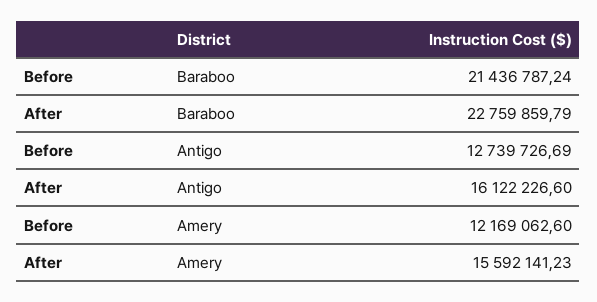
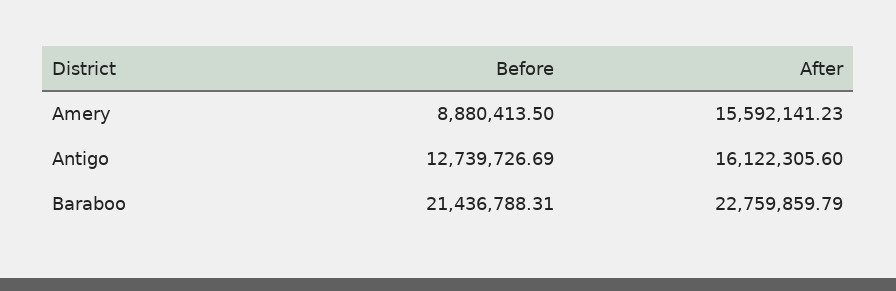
  {
    "Before": {
-     "Baraboo": 21436787.24,
+     "Baraboo": 21436788.31,
      "Antigo": 12739726.69,
-     "Amery": 12169062.6
+     "Amery": 8880413.5
    },
    "After": {
      "Baraboo": 22759859.79,
-     "Antigo": 16122226.6,
+     "Antigo": 16122305.6,
      "Amery": 15592141.23
    }
  }

